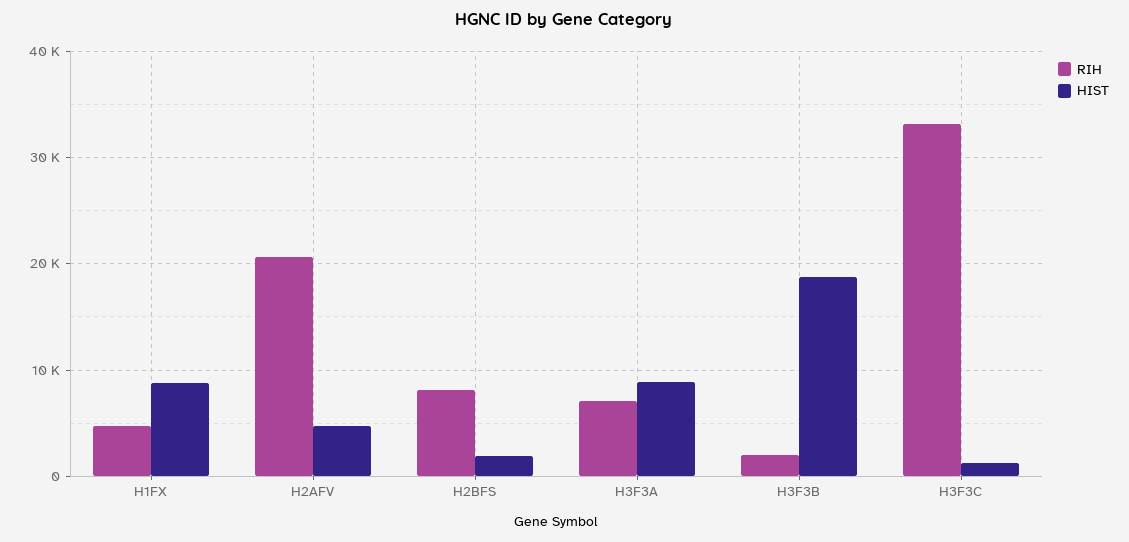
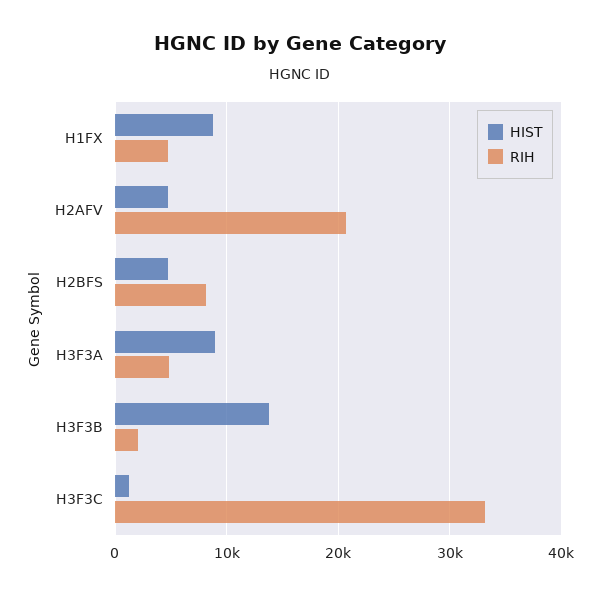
  {
    "RIH": {
      "H1FX": 5000,
      "H2AFV": 21000,
      "H2BFS": 8000,
-     "H3F3A": 7000,
+     "H3F3A": 5000,
      "H3F3B": 2000,
      "H3F3C": 33000
    },
    "HIST": {
      "H1FX": 9000,
      "H2AFV": 5000,
-     "H2BFS": 2000,
+     "H2BFS": 5000,
      "H3F3A": 9000,
-     "H3F3B": 19000,
+     "H3F3B": 14000,
      "H3F3C": 1000
    }
  }

